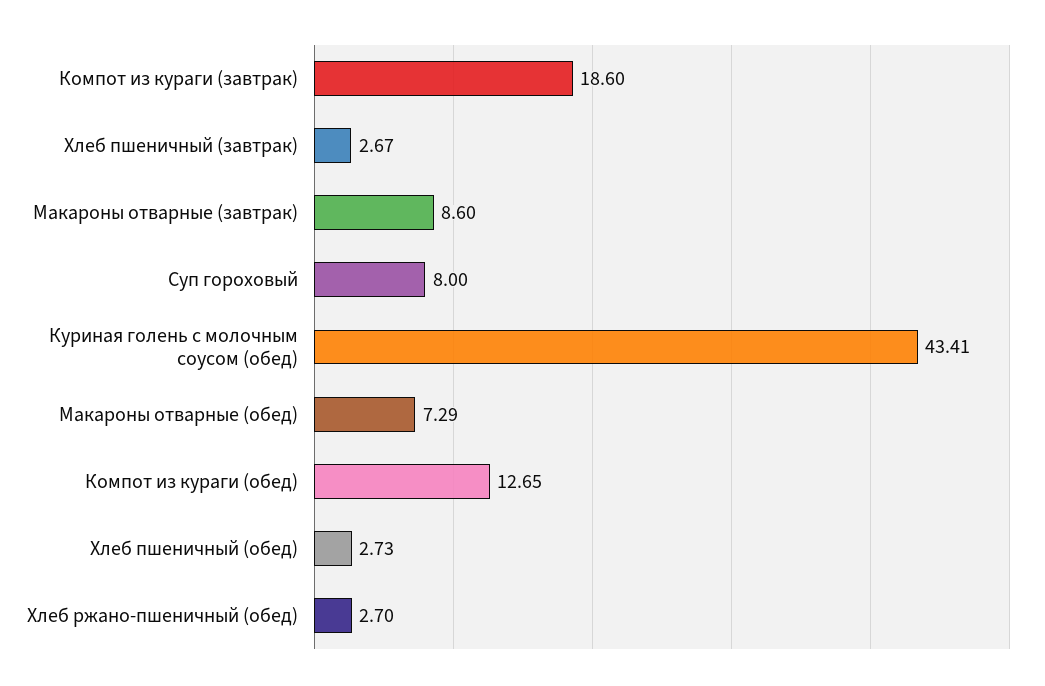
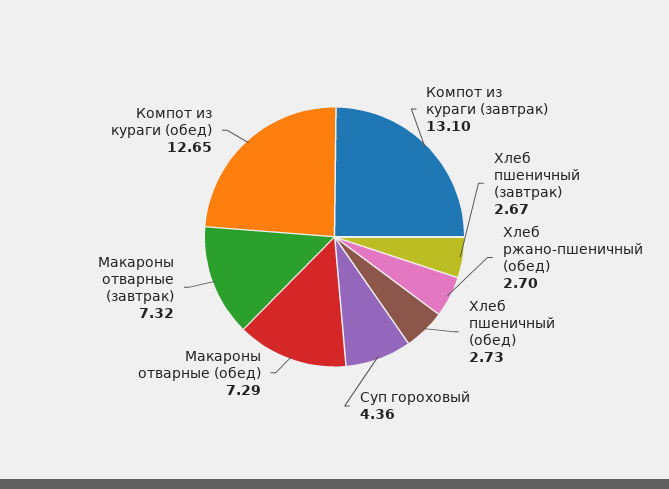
  {
-   "Компот из кураги (завтрак)": 18.6,
+   "Компот из кураги (завтрак)": 13.1,
    "Хлеб пшеничный (завтрак)": 2.67,
-   "Макароны отварные (завтрак)": 8.6,
+   "Макароны отварные (завтрак)": 7.32,
-   "Суп гороховый": 8,
+   "Суп гороховый": 4.36,
-   "Куриная голень с молочным соусом (обед)": 43.41,
    "Макароны отварные (обед)": 7.29,
    "Компот из кураги (обед)": 12.65,
    "Хлеб пшеничный (обед)": 2.73,
    "Хлеб ржано-пшеничный (обед)": 2.7
  }

